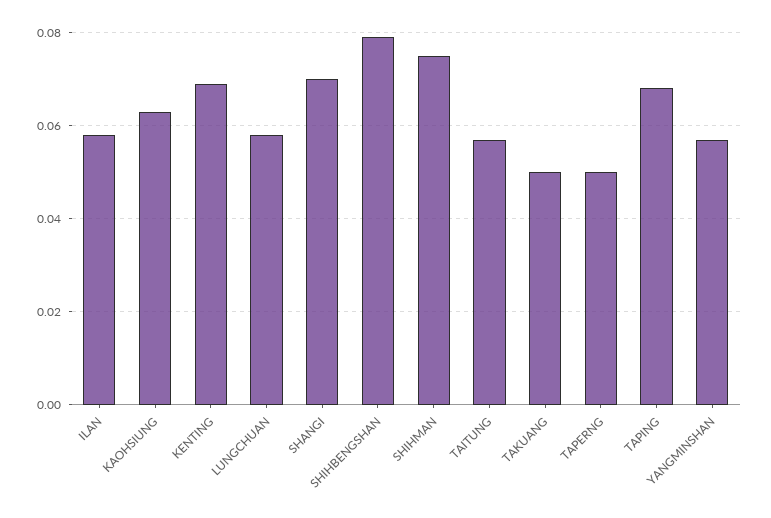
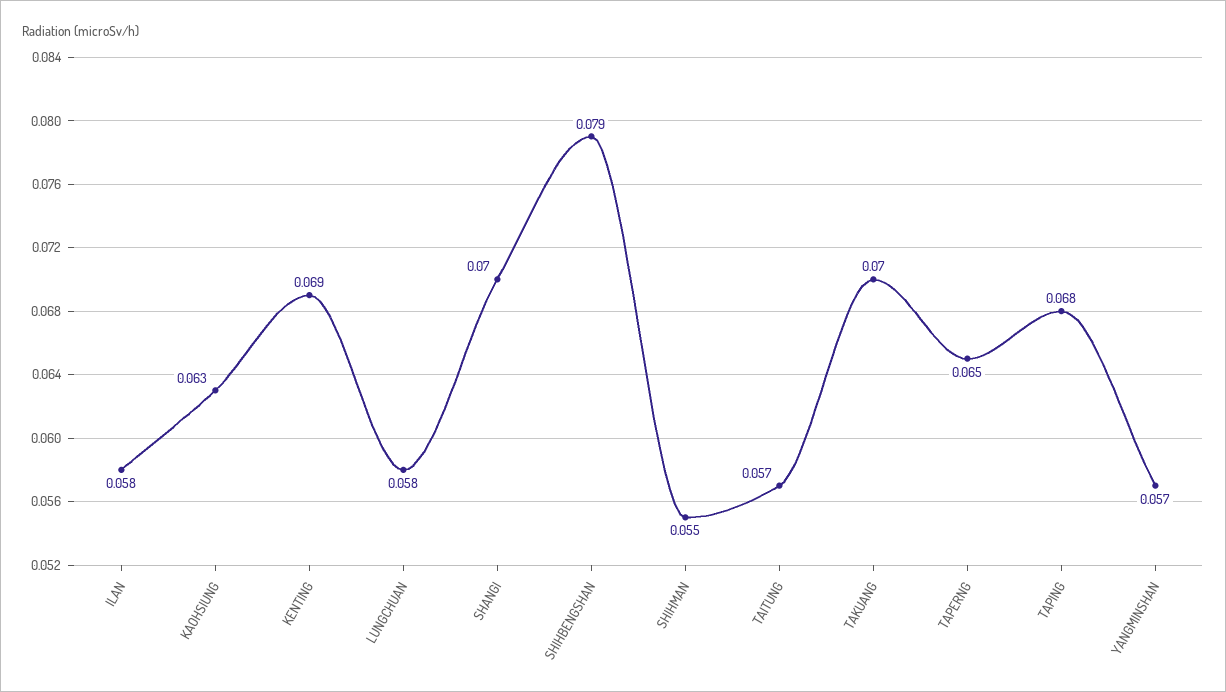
  {
    "ILAN": 0.058,
    "KAOHSIUNG": 0.063,
    "KENTING": 0.069,
    "LUNGCHUAN": 0.058,
    "SHANGI": 0.07,
    "SHIHBENGSHAN": 0.079,
-   "SHIHMAN": 0.075,
+   "SHIHMAN": 0.055,
    "TAITUNG": 0.057,
-   "TAKUANG": 0.05,
+   "TAKUANG": 0.07,
-   "TAPERNG": 0.05,
+   "TAPERNG": 0.065,
    "TAPING": 0.068,
    "YANGMINSHAN": 0.057
  }

